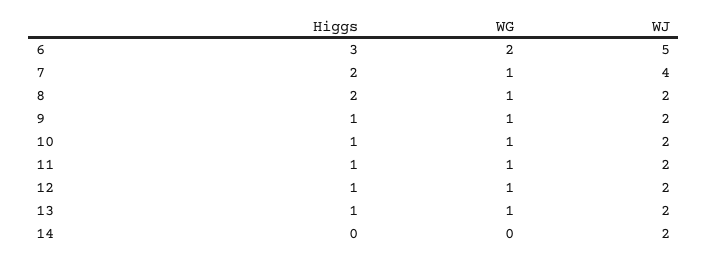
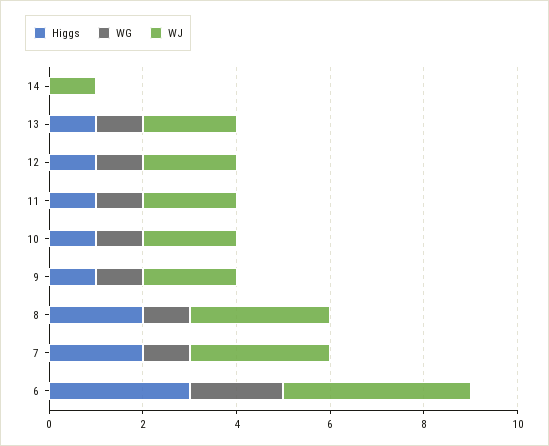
  {
    "Higgs": {
      "6": 3,
      "7": 2,
      "8": 2,
      "9": 1,
      "10": 1,
      "11": 1,
      "12": 1,
      "13": 1,
      "14": 0
    },
    "WG": {
      "6": 2,
      "7": 1,
      "8": 1,
      "9": 1,
      "10": 1,
      "11": 1,
      "12": 1,
      "13": 1,
      "14": 0
    },
    "WJ": {
-     "6": 5,
+     "6": 4,
-     "7": 4,
+     "7": 3,
-     "8": 2,
+     "8": 3,
      "9": 2,
      "10": 2,
      "11": 2,
      "12": 2,
      "13": 2,
-     "14": 2
+     "14": 1
    }
  }

